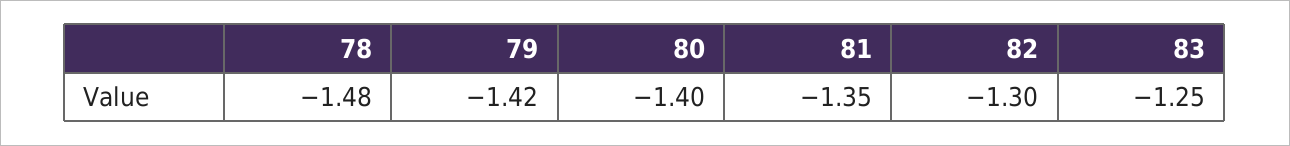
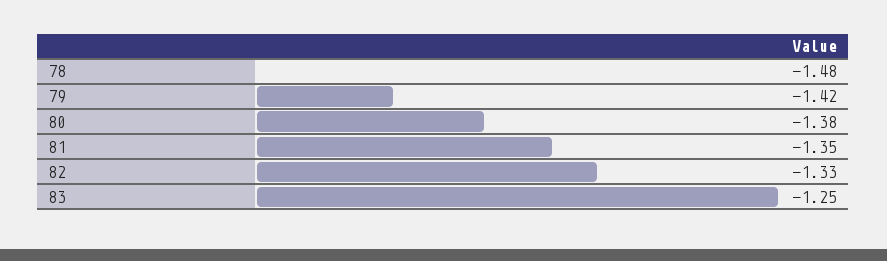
  {
    "78": -1.48,
    "79": -1.42,
-   "80": -1.4,
+   "80": -1.38,
    "81": -1.35,
-   "82": -1.3,
+   "82": -1.33,
    "83": -1.25
  }

